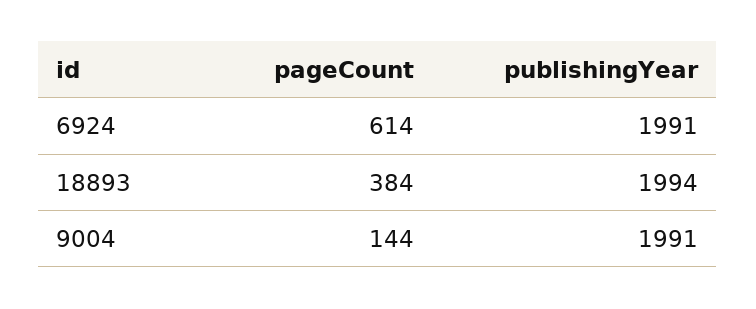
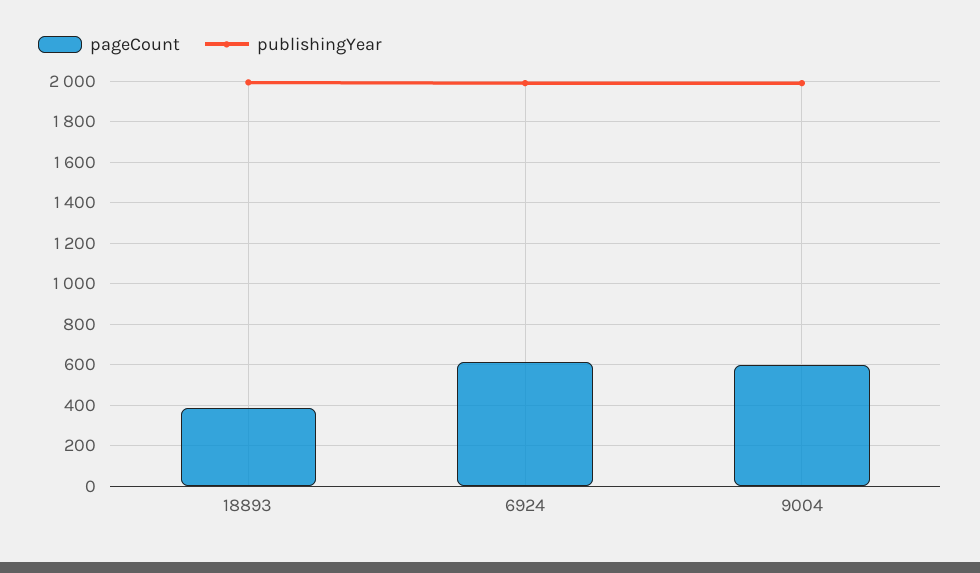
  {
    "pageCount": {
      "6924": 614,
      "18893": 384,
-     "9004": 144
+     "9004": 600
    },
    "publishingYear": {
      "6924": 1991,
      "18893": 1994,
      "9004": 1991
    }
  }

